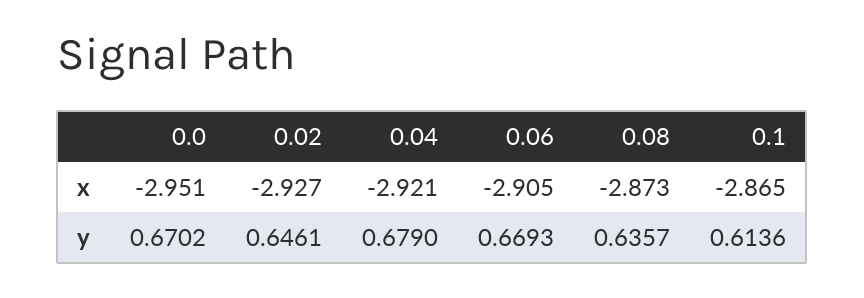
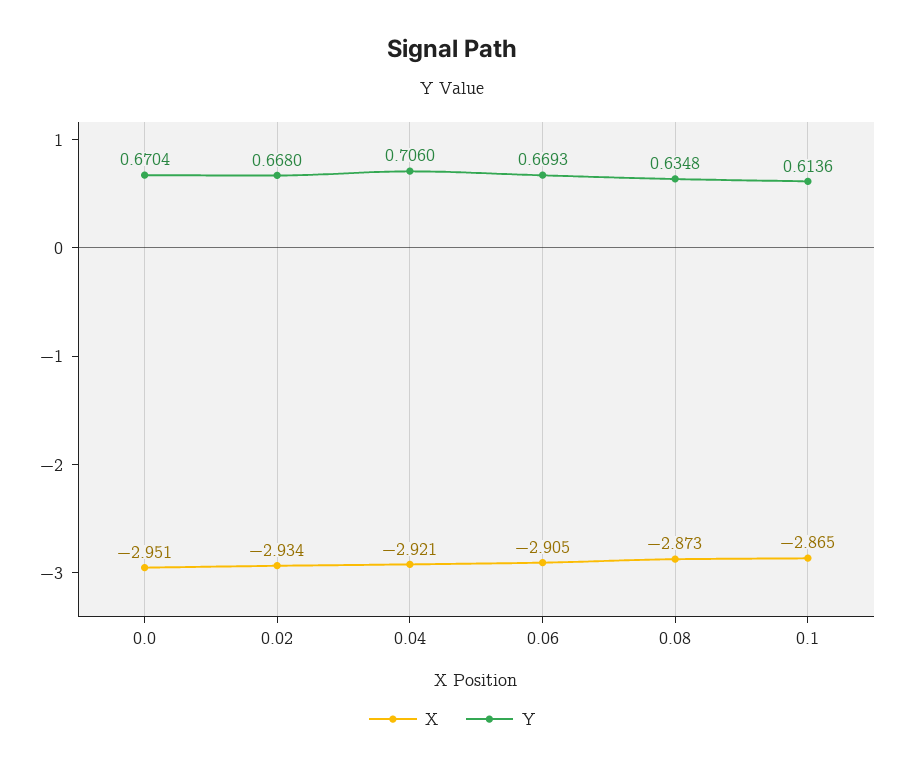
  {
    "x": {
      "0.0": -2.951,
-     "0.02": -2.927,
+     "0.02": -2.934,
      "0.04": -2.921,
      "0.06": -2.905,
      "0.08": -2.873,
      "0.1": -2.865
    },
    "y": {
-     "0.0": 0.6702,
+     "0.0": 0.6704,
-     "0.02": 0.6461,
+     "0.02": 0.668,
-     "0.04": 0.679,
+     "0.04": 0.706,
      "0.06": 0.6693,
-     "0.08": 0.6357,
+     "0.08": 0.6348,
      "0.1": 0.6136
    }
  }

